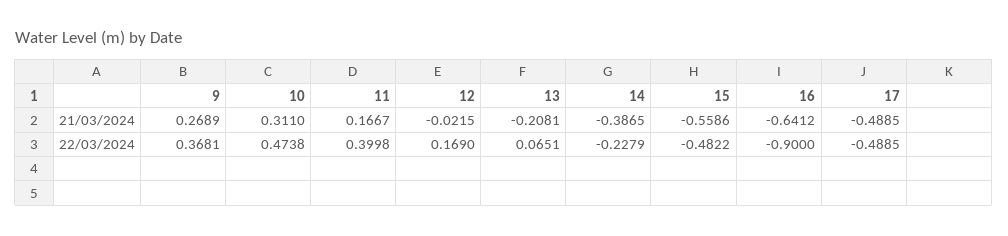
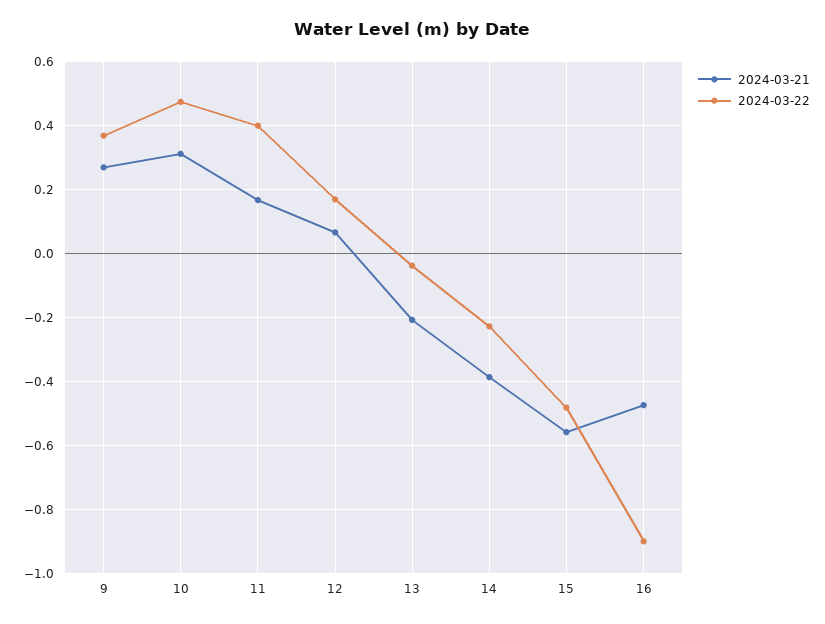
  {
    "21/03/2024": {
      "9": 0.2689,
      "10": 0.311,
      "11": 0.1667,
-     "12": -0.0215,
+     "12": 0.06,
      "13": -0.2081,
      "14": -0.3865,
      "15": -0.5586,
-     "16": -0.6412,
+     "16": -0.48
-     "17": -0.4885
    },
    "22/03/2024": {
      "9": 0.3681,
      "10": 0.4738,
      "11": 0.3998,
      "12": 0.169,
-     "13": 0.0651,
+     "13": -0.04,
      "14": -0.2279,
      "15": -0.4822,
-     "16": -0.9,
+     "16": -0.9
-     "17": -0.4885
    }
  }

